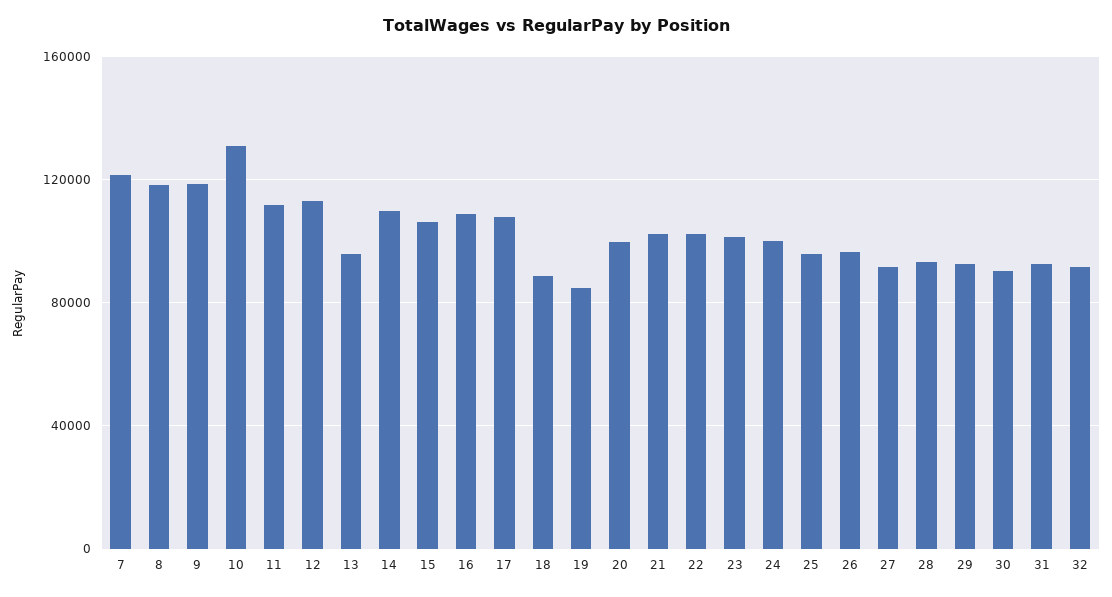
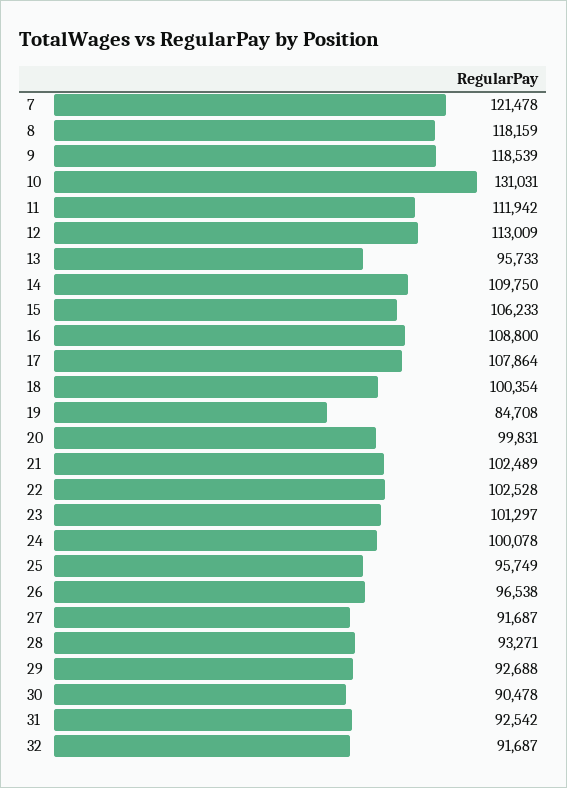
  {
    "7": 121478,
    "8": 118159,
    "9": 118539,
    "10": 131031,
    "11": 111942,
    "12": 113009,
    "13": 95733,
    "14": 109750,
    "15": 106233,
    "16": 108800,
    "17": 107864,
-   "18": 90000,
+   "18": 100354,
    "19": 84708,
    "20": 99831,
    "21": 102489,
    "22": 102528,
    "23": 101297,
    "24": 100078,
    "25": 95749,
    "26": 96538,
    "27": 91687,
    "28": 93271,
    "29": 92688,
    "30": 90478,
    "31": 92542,
    "32": 91687
  }

